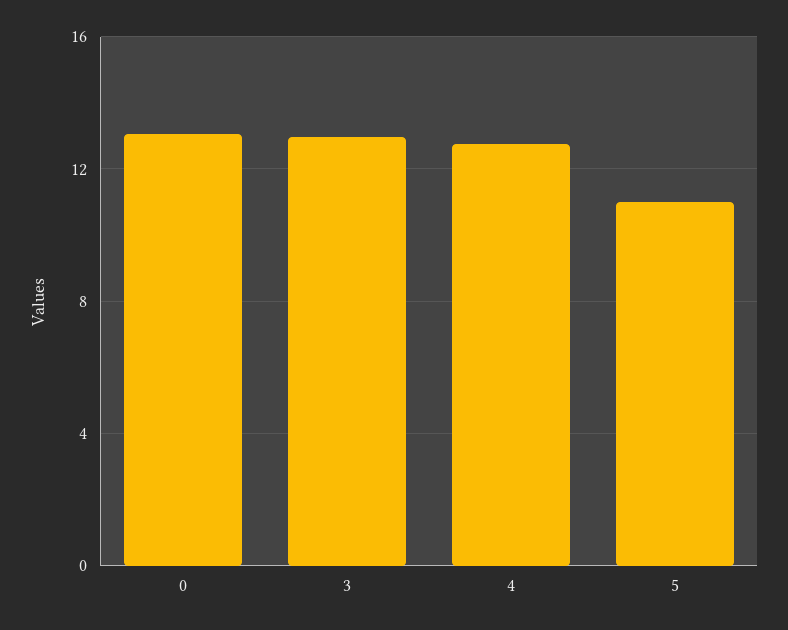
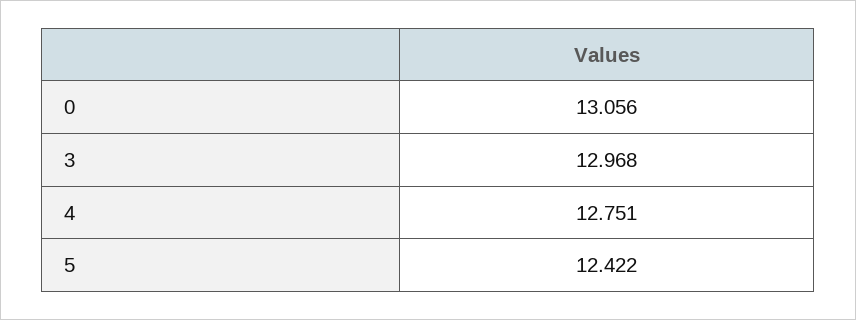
  {
    "0": 13.056,
    "3": 12.968,
    "4": 12.751,
-   "5": 11
+   "5": 12.422
  }

